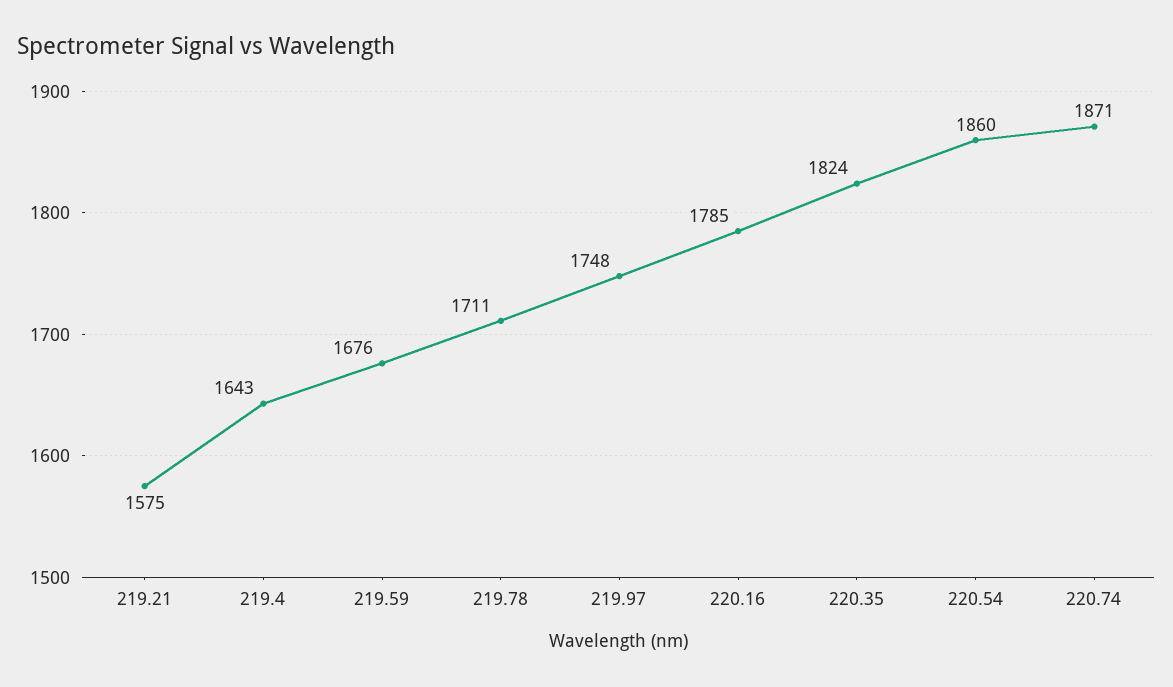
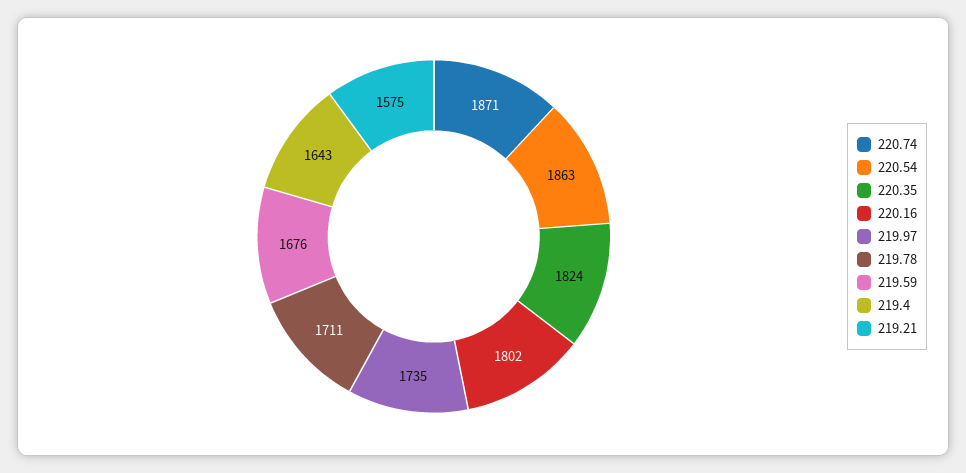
  {
    "219.21": 1575,
    "219.4": 1643,
    "219.59": 1676,
    "219.78": 1711,
-   "219.97": 1748,
+   "219.97": 1735,
-   "220.16": 1785,
+   "220.16": 1802,
    "220.35": 1824,
-   "220.54": 1860,
+   "220.54": 1863,
    "220.74": 1871
  }

